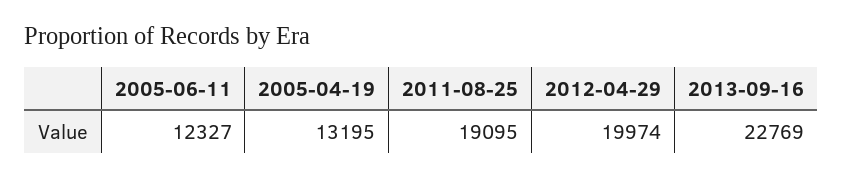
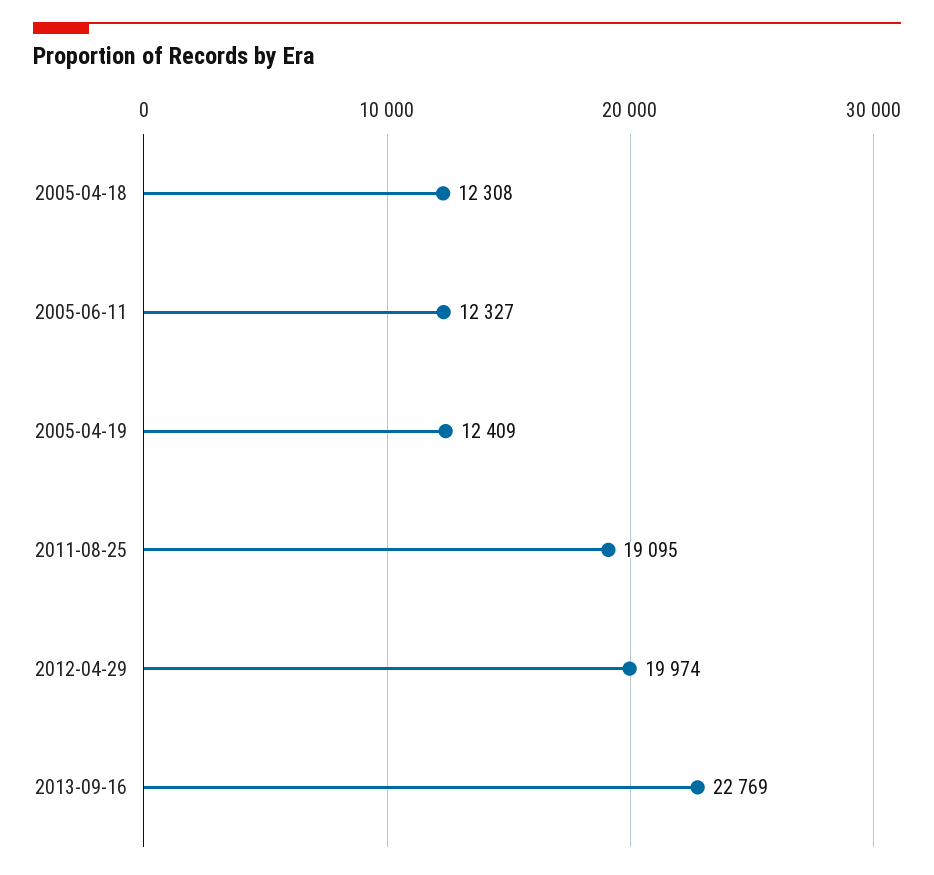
  {
    "2005-06-11": 12327,
-   "2005-04-19": 13195,
+   "2005-04-19": 12409,
    "2011-08-25": 19095,
    "2012-04-29": 19974,
-   "2013-09-16": 22769
+   "2013-09-16": 22769,
+   "2005-04-18": 12308
  }

